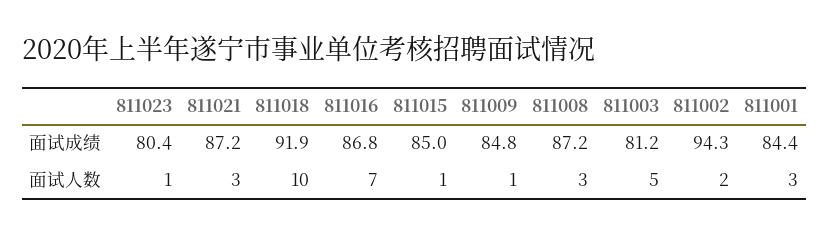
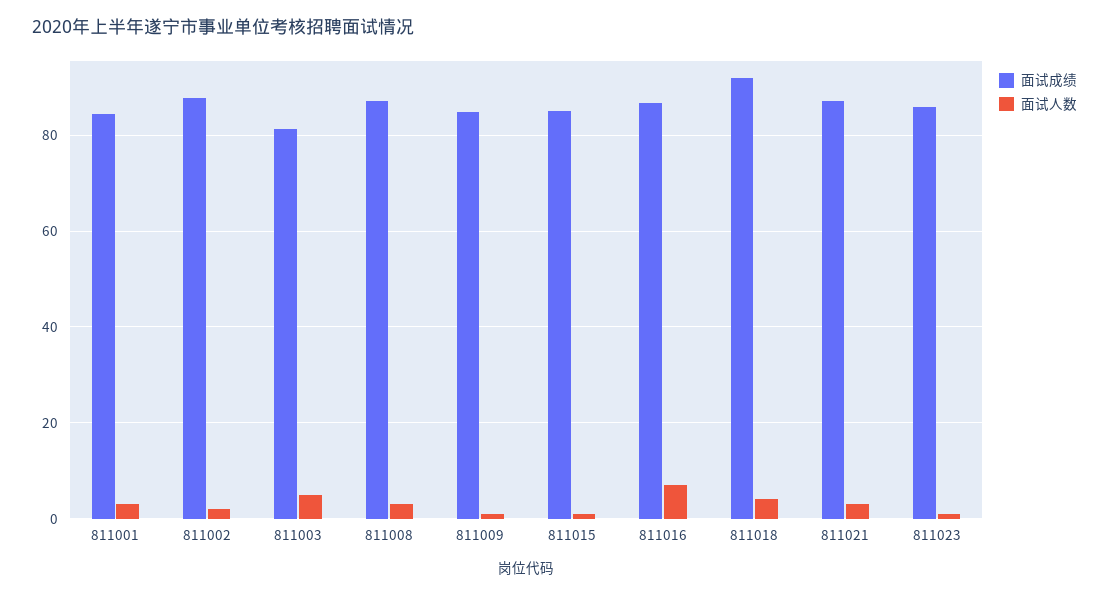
  {
    "面试成绩": {
-     "811023": 80.4,
+     "811023": 86,
      "811021": 87.2,
      "811018": 91.9,
      "811016": 86.8,
      "811015": 85,
      "811009": 84.8,
      "811008": 87.2,
      "811003": 81.2,
-     "811002": 94.3,
+     "811002": 88,
      "811001": 84.4
    },
    "面试人数": {
      "811023": 1,
      "811021": 3,
-     "811018": 10,
+     "811018": 4,
      "811016": 7,
      "811015": 1,
      "811009": 1,
      "811008": 3,
      "811003": 5,
      "811002": 2,
      "811001": 3
    }
  }

